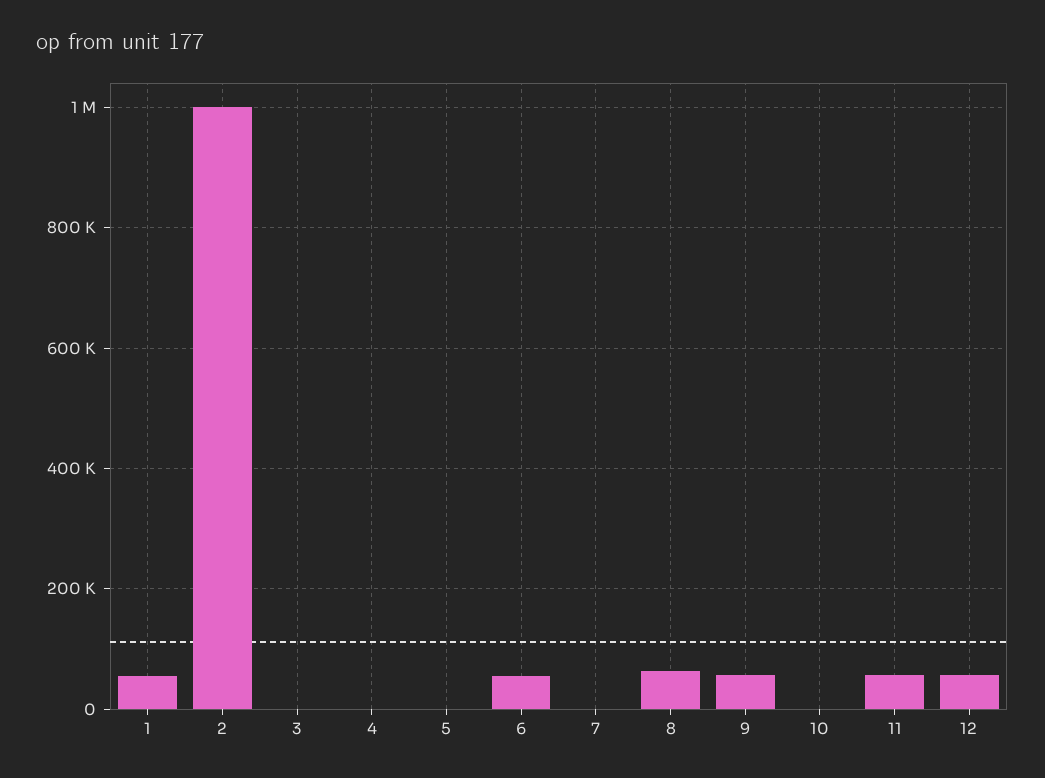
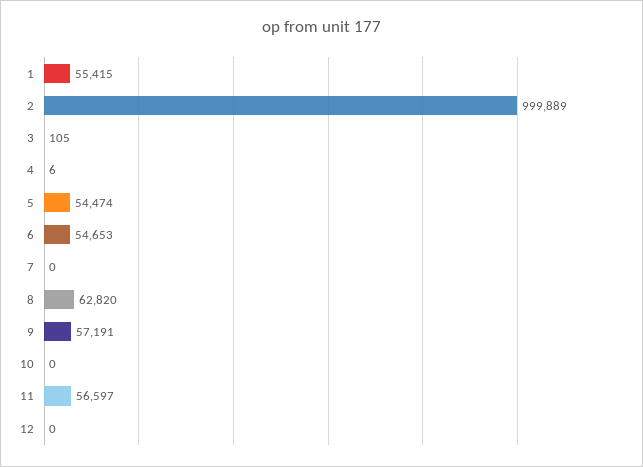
  {
    "1": 55415,
    "2": 999889,
    "3": 105,
    "4": 6,
-   "5": 0,
+   "5": 54474,
    "6": 54653,
    "7": 0,
    "8": 62820,
    "9": 57191,
    "10": 0,
    "11": 56597,
-   "12": 60000
+   "12": 0
  }

